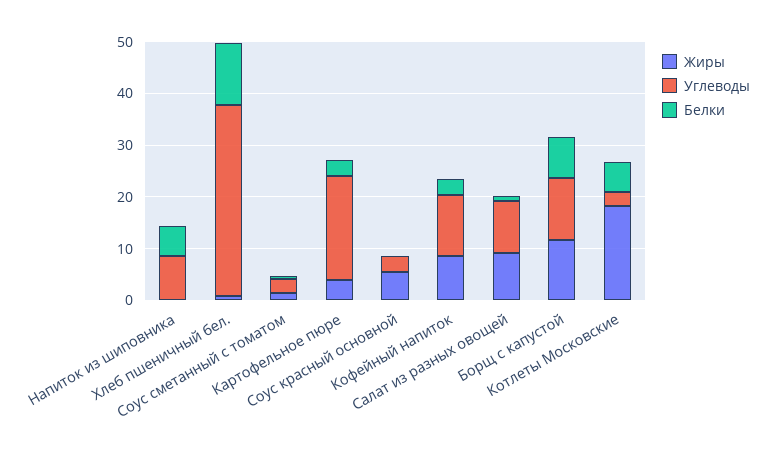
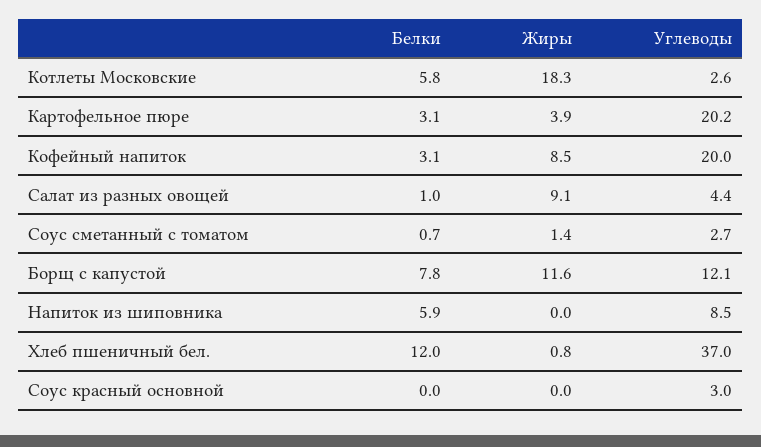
  {
    "Жиры": {
      "Напиток из шиповника": 0,
      "Хлеб пшеничный бел.": 0.8,
      "Соус сметанный с томатом": 1.4,
      "Картофельное пюре": 3.9,
-     "Соус красный основной": 6,
+     "Соус красный основной": 0,
      "Кофейный напиток": 8.5,
      "Салат из разных овощей": 9.1,
      "Борщ с капустой": 11.6,
      "Котлеты Московские": 18.3
    },
    "Углеводы": {
      "Напиток из шиповника": 8.5,
      "Хлеб пшеничный бел.": 37,
      "Соус сметанный с томатом": 2.7,
      "Картофельное пюре": 20.2,
      "Соус красный основной": 3,
-     "Кофейный напиток": 12,
+     "Кофейный напиток": 20,
-     "Салат из разных овощей": 10,
+     "Салат из разных овощей": 4.4,
      "Борщ с капустой": 12.1,
      "Котлеты Московские": 2.6
    },
    "Белки": {
      "Напиток из шиповника": 5.9,
      "Хлеб пшеничный бел.": 12,
      "Соус сметанный с томатом": 0.7,
      "Картофельное пюре": 3.1,
      "Соус красный основной": 0,
      "Кофейный напиток": 3.1,
      "Салат из разных овощей": 1,
      "Борщ с капустой": 7.8,
      "Котлеты Московские": 5.8
    }
  }

